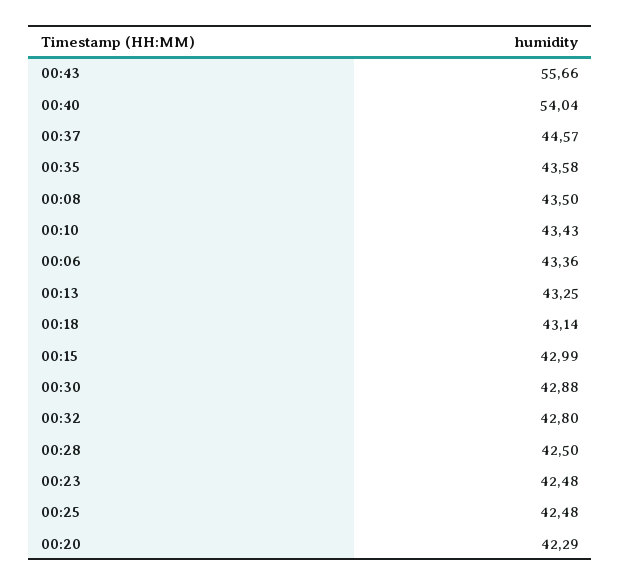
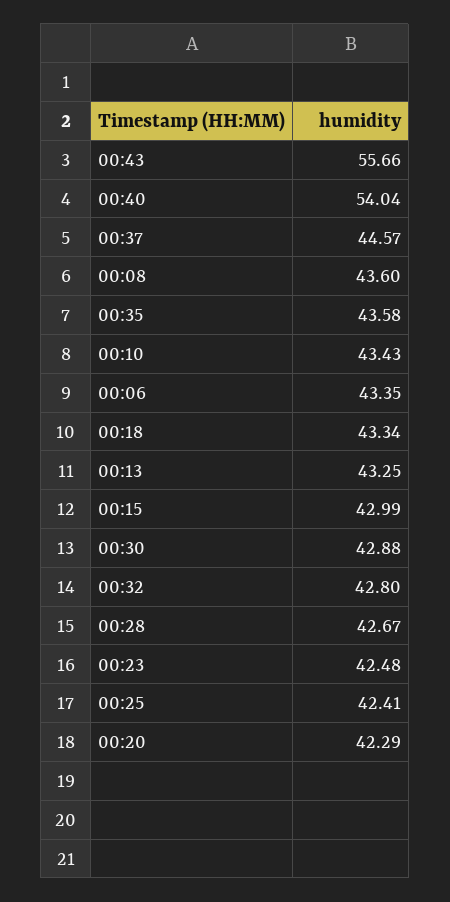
  {
    "00:43": 55.66,
    "00:40": 54.04,
    "00:37": 44.57,
    "00:35": 43.58,
-   "00:08": 43.5,
+   "00:08": 43.6,
    "00:10": 43.43,
-   "00:06": 43.36,
+   "00:06": 43.35,
    "00:13": 43.25,
-   "00:18": 43.14,
+   "00:18": 43.34,
    "00:15": 42.99,
    "00:30": 42.88,
    "00:32": 42.8,
-   "00:28": 42.5,
+   "00:28": 42.67,
    "00:23": 42.48,
-   "00:25": 42.48,
+   "00:25": 42.41,
    "00:20": 42.29
  }

